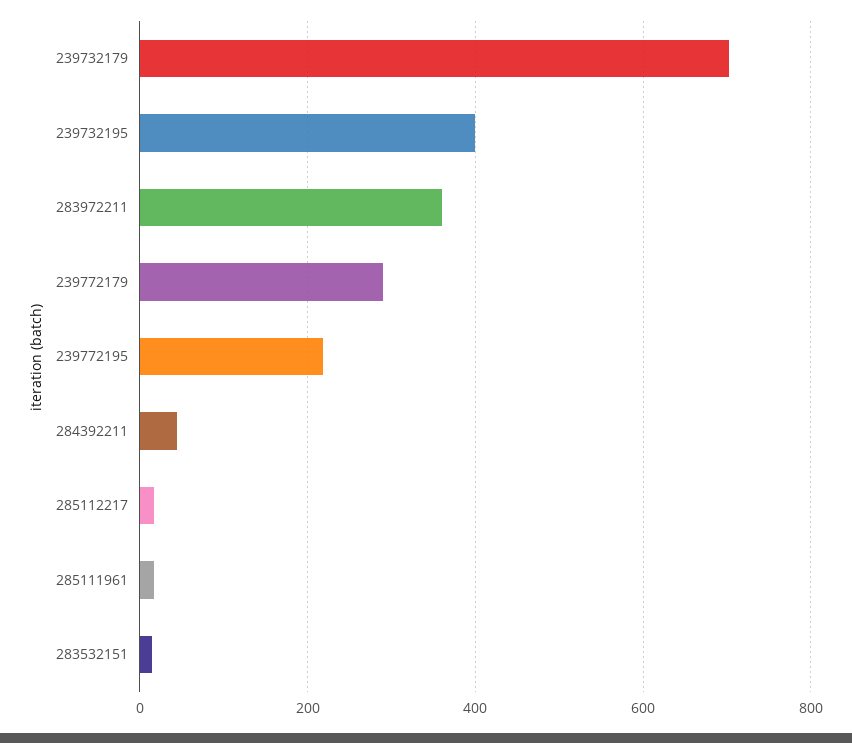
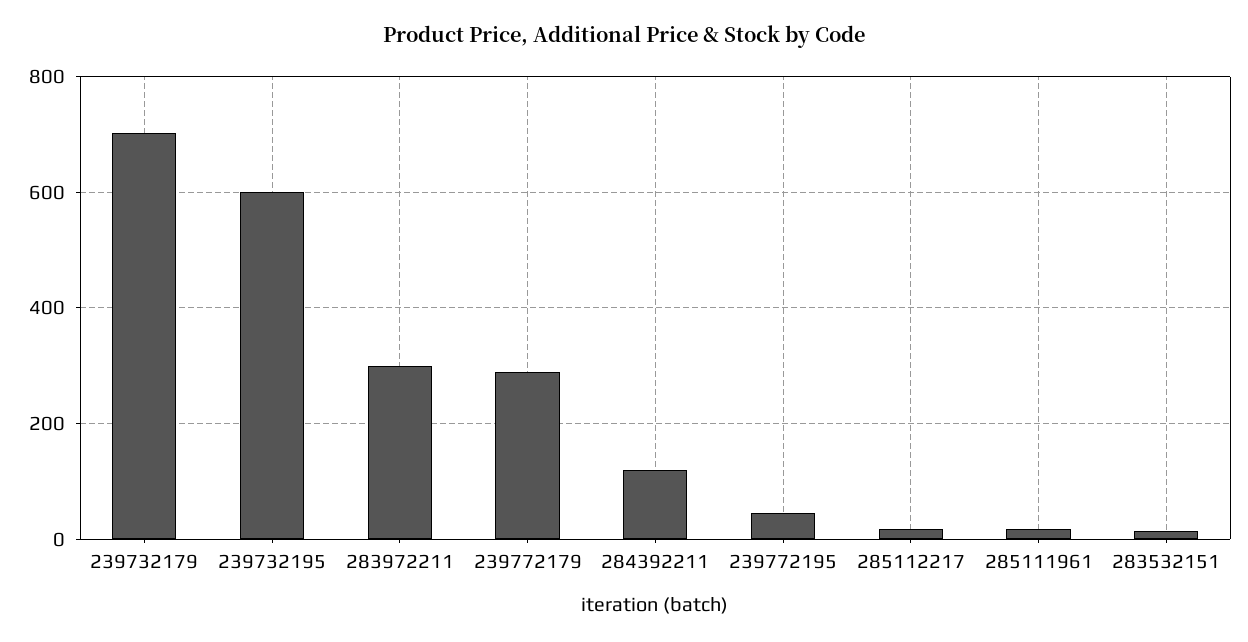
  {
    "239732179": 700,
-   "239732195": 400,
+   "239732195": 600,
-   "283972211": 360,
+   "283972211": 300,
    "239772179": 300,
-   "239772195": 220,
+   "239772195": 40,
-   "284392211": 40,
+   "284392211": 120,
    "285112217": 20,
    "285111961": 20,
    "283532151": 20
  }

